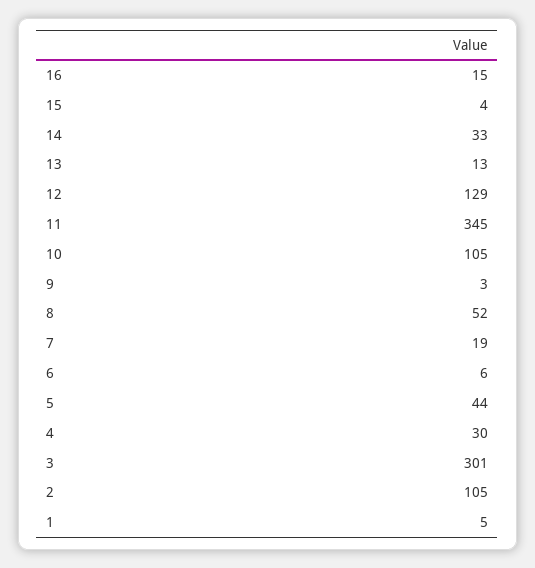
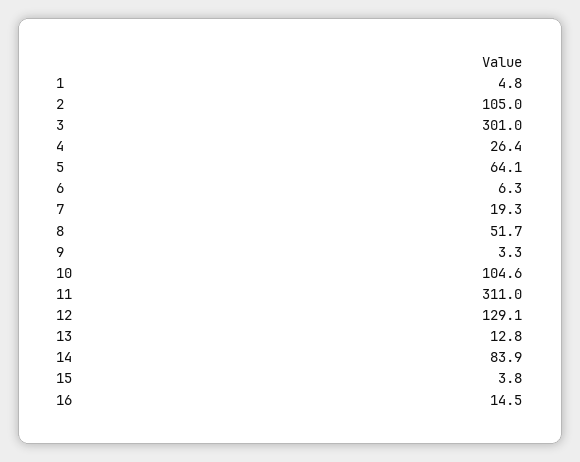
  {
    "16": 14.5,
    "15": 3.8,
-   "14": 33,
+   "14": 83.9,
    "13": 12.8,
    "12": 129.1,
-   "11": 345,
+   "11": 311,
    "10": 104.6,
    "9": 3.3,
    "8": 51.7,
    "7": 19.3,
    "6": 6.3,
-   "5": 44,
+   "5": 64.1,
-   "4": 30,
+   "4": 26.4,
    "3": 301,
    "2": 105,
    "1": 4.8
  }

